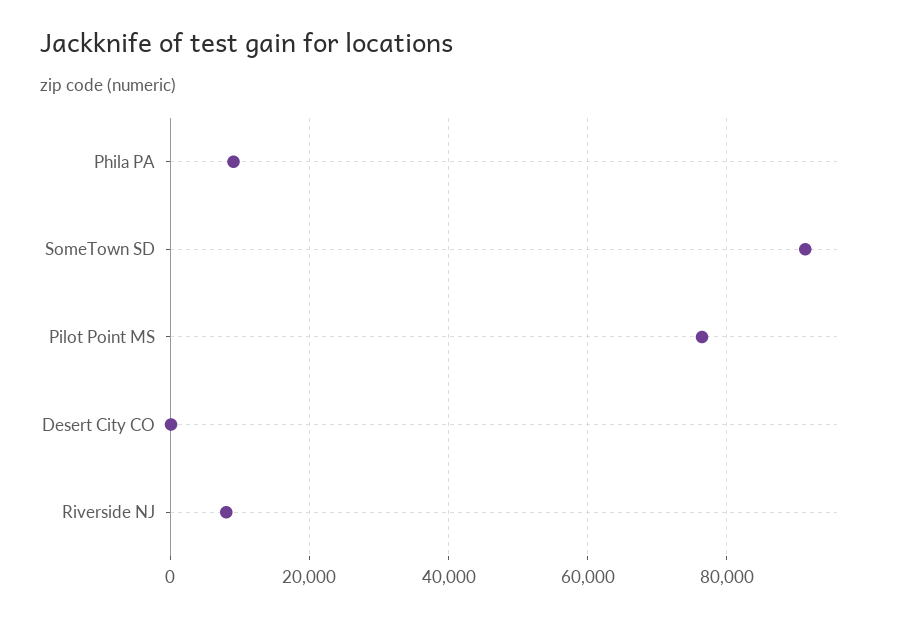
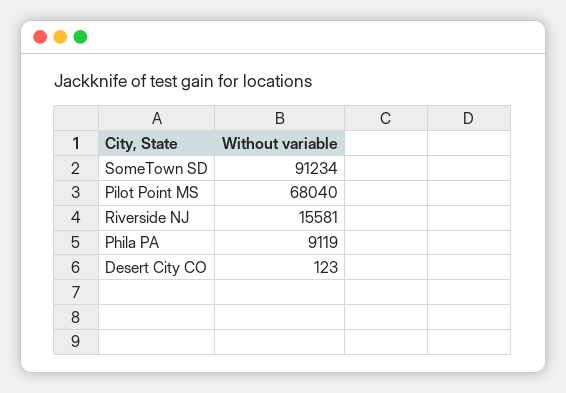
  {
    "Phila PA": 9119,
    "SomeTown SD": 91234,
-   "Pilot Point MS": 76000,
+   "Pilot Point MS": 68040,
    "Desert City CO": 123,
-   "Riverside NJ": 8000
+   "Riverside NJ": 15581
  }

